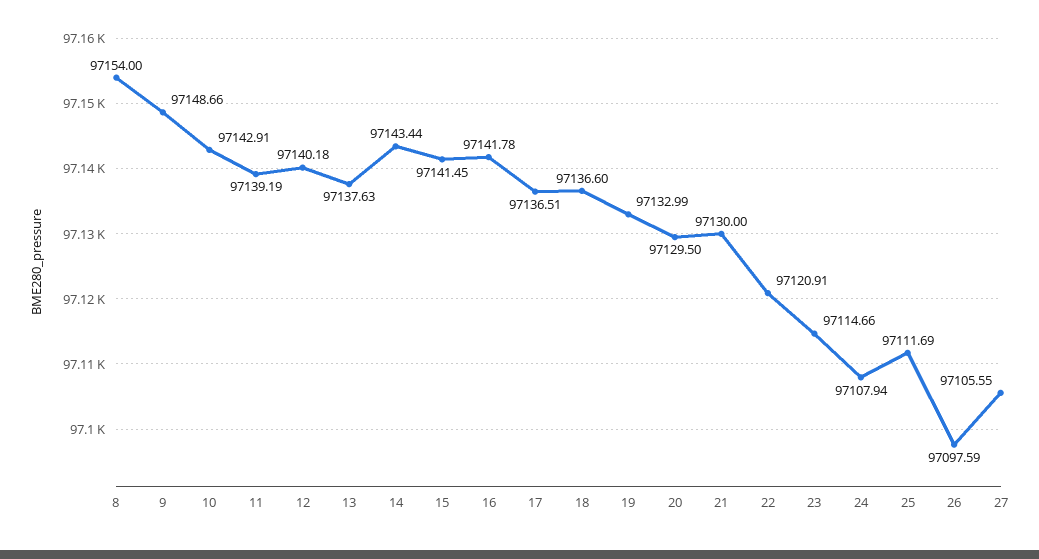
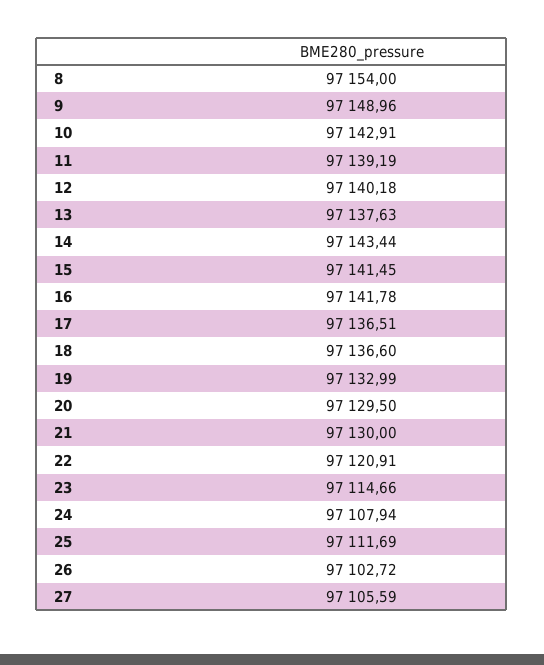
  {
    "8": 97154,
-   "9": 97148.66,
+   "9": 97148.96,
    "10": 97142.91,
    "11": 97139.19,
    "12": 97140.18,
    "13": 97137.63,
    "14": 97143.44,
    "15": 97141.45,
    "16": 97141.78,
    "17": 97136.51,
    "18": 97136.6,
    "19": 97132.99,
    "20": 97129.5,
    "21": 97130,
    "22": 97120.91,
    "23": 97114.66,
    "24": 97107.94,
    "25": 97111.69,
-   "26": 97097.59,
+   "26": 97102.72,
-   "27": 97105.55
+   "27": 97105.59
  }

